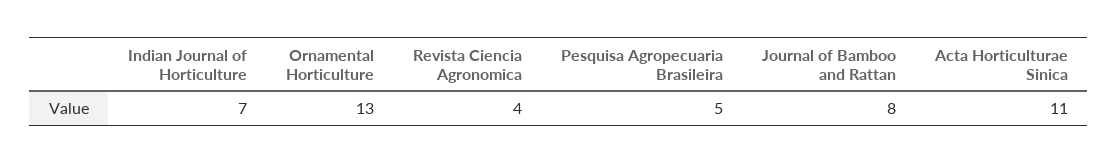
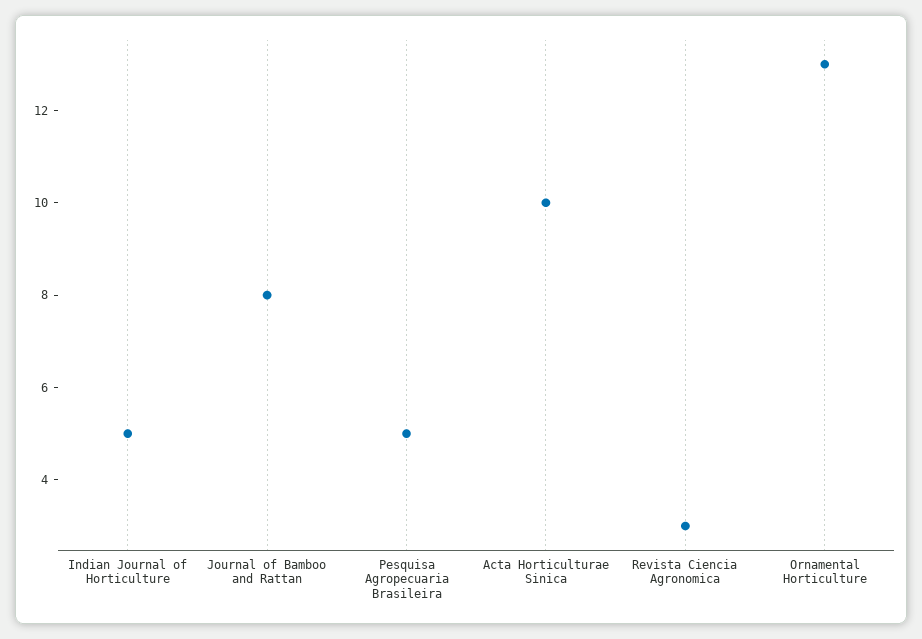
  {
-   "Indian Journal of Horticulture": 7,
+   "Indian Journal of Horticulture": 5,
    "Ornamental Horticulture": 13,
-   "Revista Ciencia Agronomica": 4,
+   "Revista Ciencia Agronomica": 3,
    "Pesquisa Agropecuaria Brasileira": 5,
    "Journal of Bamboo and Rattan": 8,
-   "Acta Horticulturae Sinica": 11
+   "Acta Horticulturae Sinica": 10
  }

